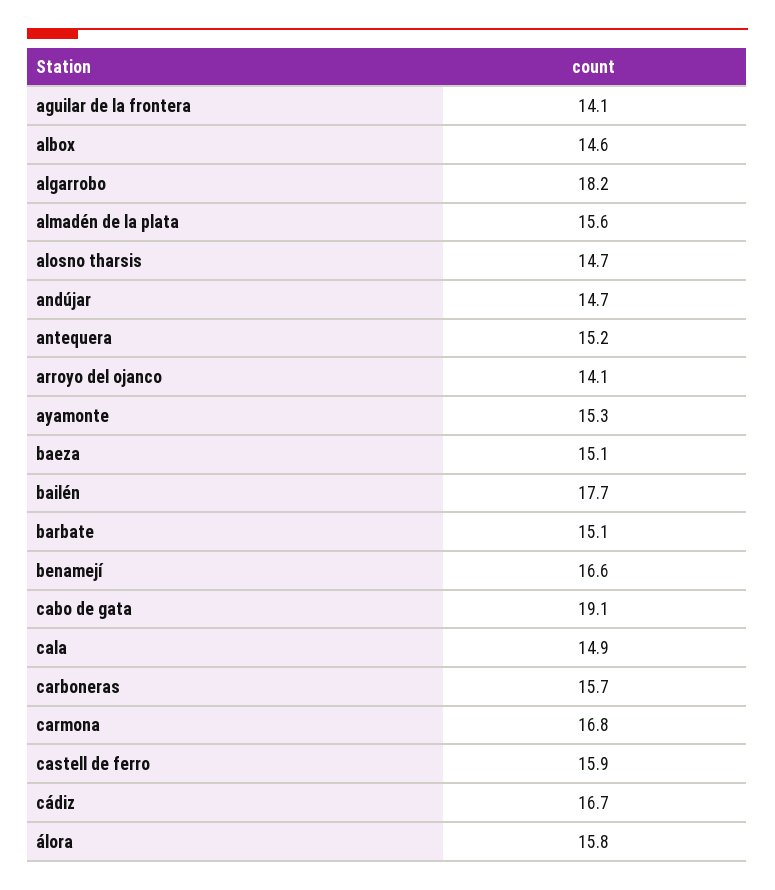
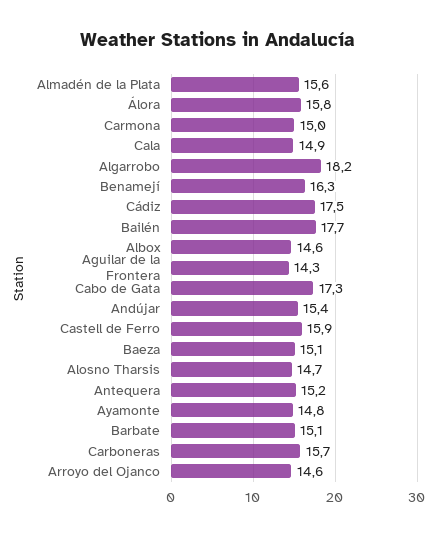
  {
-   "aguilar de la frontera": 14.1,
+   "aguilar de la frontera": 14.3,
    "albox": 14.6,
    "algarrobo": 18.2,
    "almadén de la plata": 15.6,
    "alosno tharsis": 14.7,
-   "andújar": 14.7,
+   "andújar": 15.4,
    "antequera": 15.2,
-   "arroyo del ojanco": 14.1,
+   "arroyo del ojanco": 14.6,
-   "ayamonte": 15.3,
+   "ayamonte": 14.8,
    "baeza": 15.1,
    "bailén": 17.7,
    "barbate": 15.1,
-   "benamejí": 16.6,
+   "benamejí": 16.3,
-   "cabo de gata": 19.1,
+   "cabo de gata": 17.3,
    "cala": 14.9,
    "carboneras": 15.7,
-   "carmona": 16.8,
+   "carmona": 15,
    "castell de ferro": 15.9,
-   "cádiz": 16.7,
+   "cádiz": 17.5,
    "álora": 15.8
  }

